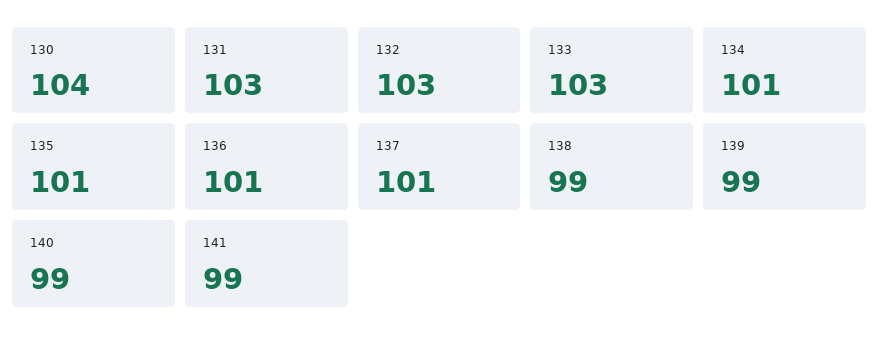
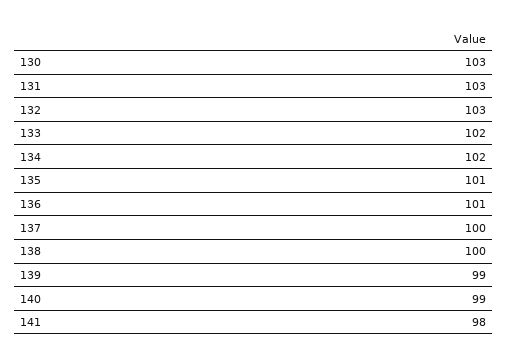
  {
-   "130": 104,
+   "130": 103,
    "131": 103,
    "132": 103,
-   "133": 103,
+   "133": 102,
-   "134": 101,
+   "134": 102,
    "135": 101,
    "136": 101,
-   "137": 101,
+   "137": 100,
-   "138": 99,
+   "138": 100,
    "139": 99,
    "140": 99,
-   "141": 99
+   "141": 98
  }

